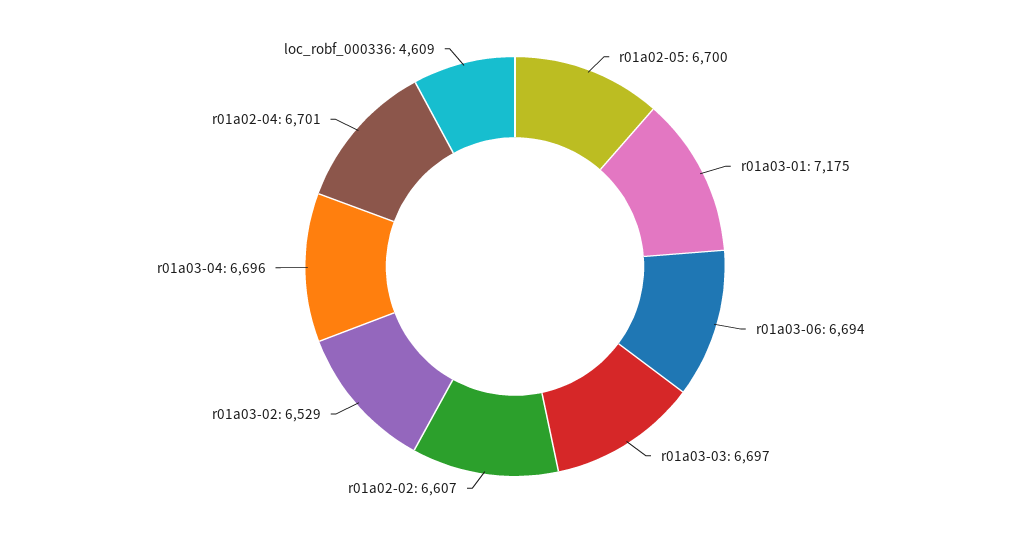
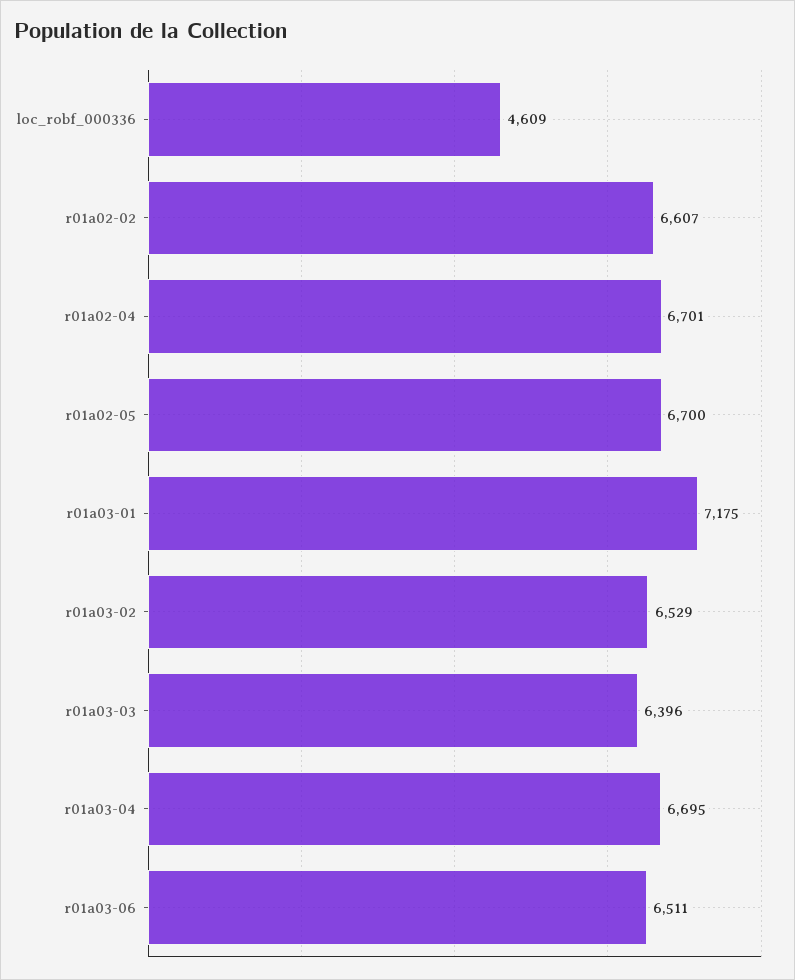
  {
    "r01a02-05": 6700,
    "r01a03-01": 7175,
-   "r01a03-06": 6694,
+   "r01a03-06": 6511,
-   "r01a03-03": 6697,
+   "r01a03-03": 6396,
    "r01a02-02": 6607,
    "r01a03-02": 6529,
-   "r01a03-04": 6696,
+   "r01a03-04": 6695,
    "r01a02-04": 6701,
    "loc_robf_000336": 4609
  }

